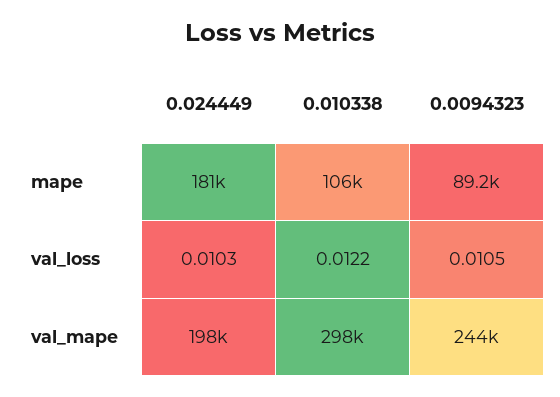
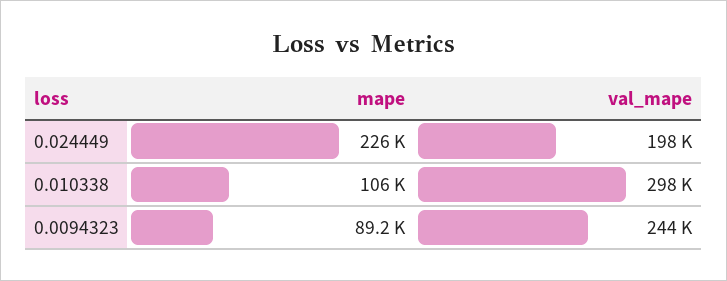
  {
    "0.024449": {
-     "mape": 181000,
+     "mape": 226000,
-     "val_loss": 0.0103,
      "val_mape": 198000
    },
    "0.010338": {
      "mape": 106000,
-     "val_loss": 0.0122,
      "val_mape": 298000
    },
    "0.0094323": {
      "mape": 89200,
-     "val_loss": 0.0105,
      "val_mape": 244000
    }
  }

